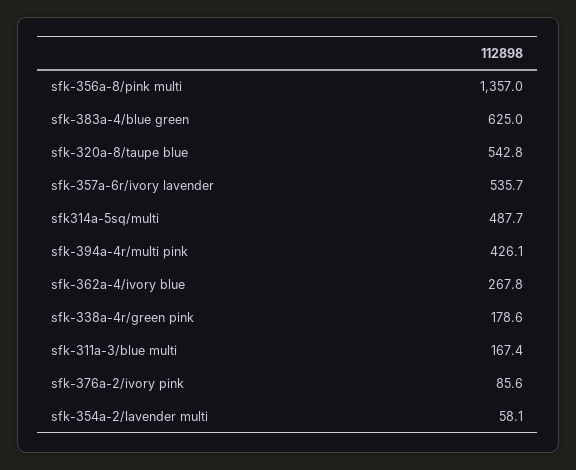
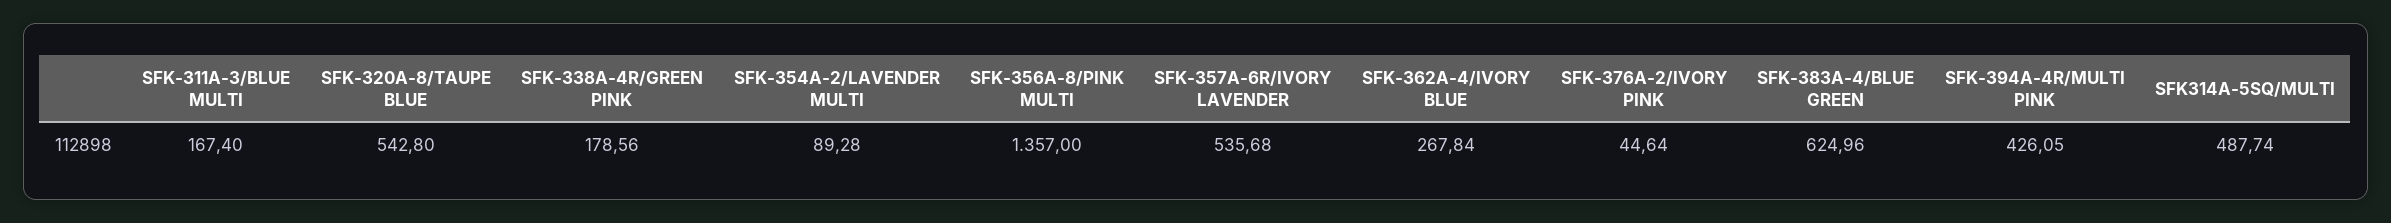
  {
    "sfk-356a-8/pink multi": 1357,
    "sfk-383a-4/blue green": 624.96,
    "sfk-320a-8/taupe blue": 542.8,
    "sfk-357a-6r/ivory lavender": 535.68,
    "sfk314a-5sq/multi": 487.74,
    "sfk-394a-4r/multi pink": 426.05,
    "sfk-362a-4/ivory blue": 267.84,
    "sfk-338a-4r/green pink": 178.56,
    "sfk-311a-3/blue multi": 167.4,
-   "sfk-376a-2/ivory pink": 85.6,
+   "sfk-376a-2/ivory pink": 44.64,
-   "sfk-354a-2/lavender multi": 58.1
+   "sfk-354a-2/lavender multi": 89.28
  }

